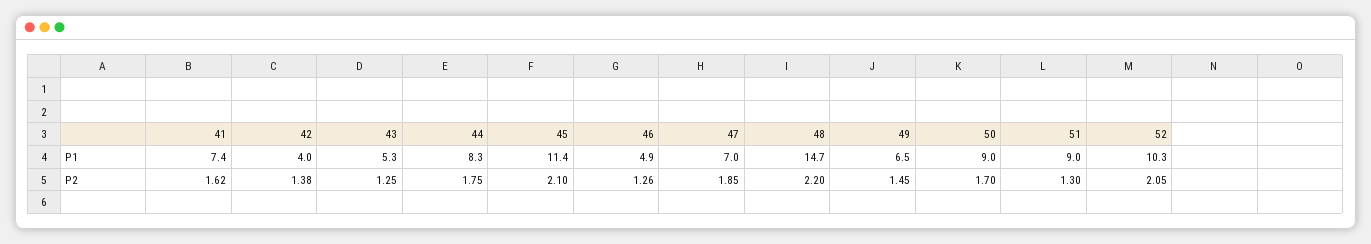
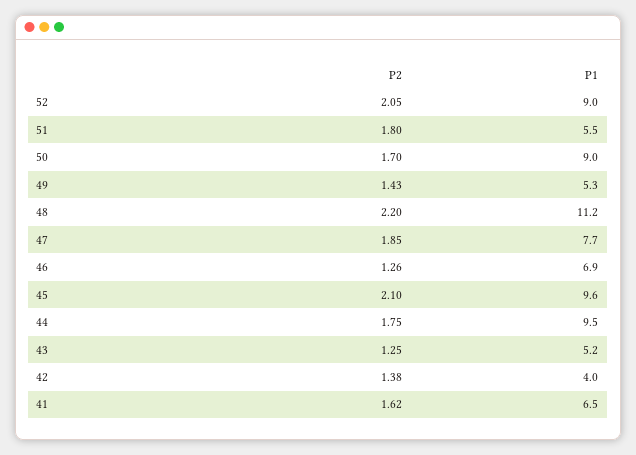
  {
    "41": {
-     "P1": 7.4,
+     "P1": 6.5,
      "P2": 1.62
    },
    "42": {
      "P1": 4,
      "P2": 1.38
    },
    "43": {
-     "P1": 5.3,
+     "P1": 5.2,
      "P2": 1.25
    },
    "44": {
-     "P1": 8.3,
+     "P1": 9.5,
      "P2": 1.75
    },
    "45": {
-     "P1": 11.4,
+     "P1": 9.6,
      "P2": 2.1
    },
    "46": {
-     "P1": 4.9,
+     "P1": 6.9,
      "P2": 1.26
    },
    "47": {
-     "P1": 7,
+     "P1": 7.7,
      "P2": 1.85
    },
    "48": {
-     "P1": 14.7,
+     "P1": 11.2,
      "P2": 2.2
    },
    "49": {
-     "P1": 6.5,
+     "P1": 5.3,
-     "P2": 1.45
+     "P2": 1.43
    },
    "50": {
      "P1": 9,
      "P2": 1.7
    },
    "51": {
-     "P1": 9,
+     "P1": 5.5,
-     "P2": 1.3
+     "P2": 1.8
    },
    "52": {
-     "P1": 10.3,
+     "P1": 9,
      "P2": 2.05
    }
  }

